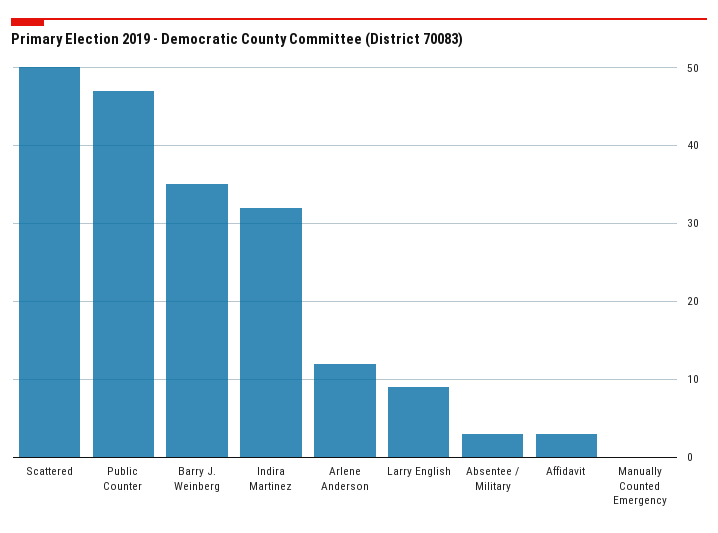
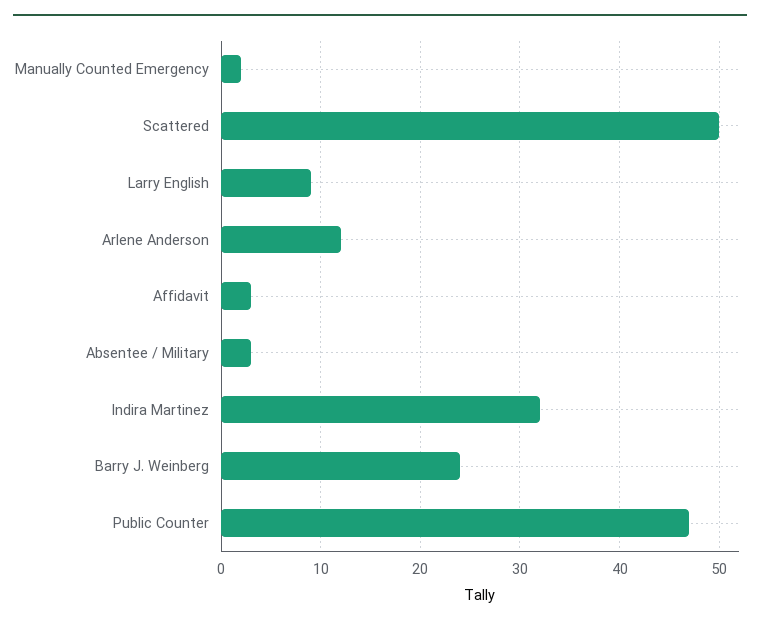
  {
    "Scattered": 50,
    "Public Counter": 47,
-   "Barry J. Weinberg": 35,
+   "Barry J. Weinberg": 24,
    "Indira Martinez": 32,
    "Arlene Anderson": 12,
    "Larry English": 9,
    "Absentee / Military": 3,
    "Affidavit": 3,
-   "Manually Counted Emergency": 0
+   "Manually Counted Emergency": 2
  }

